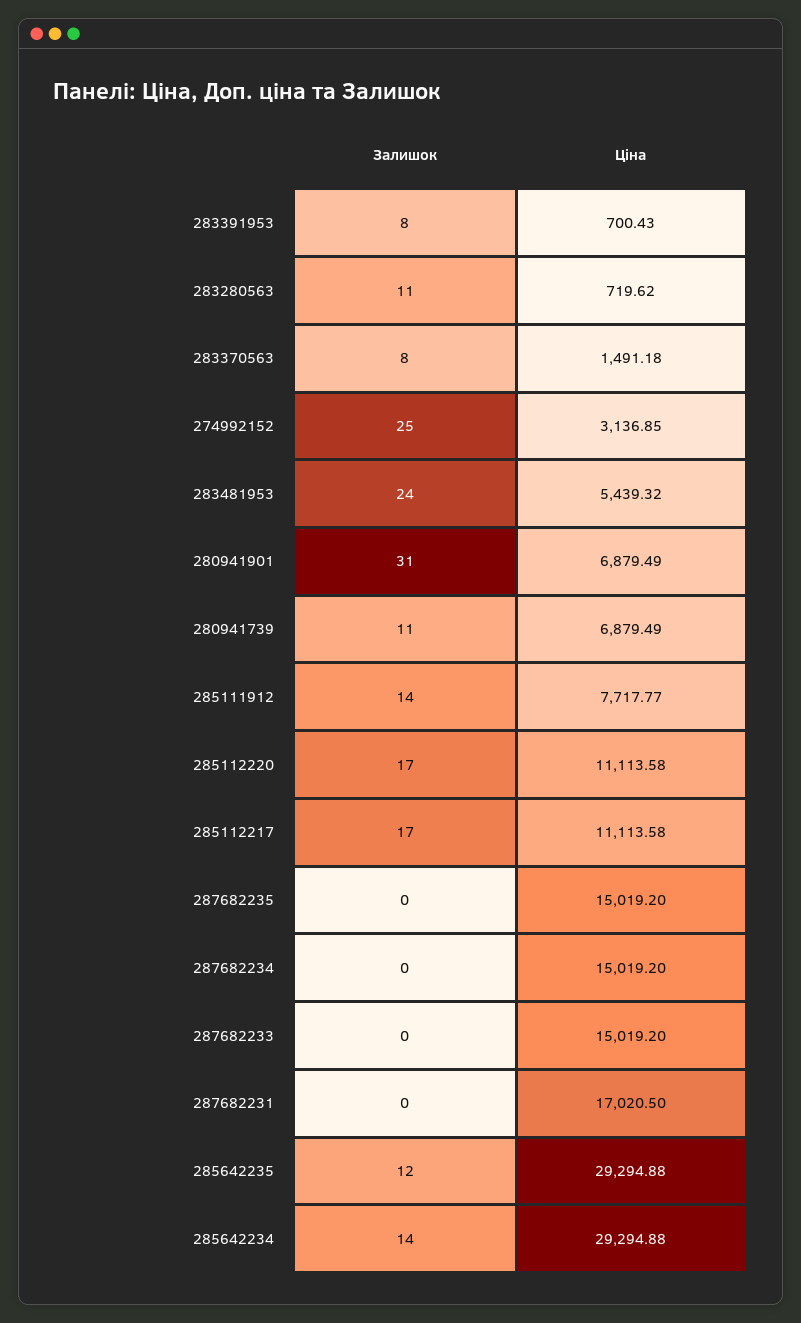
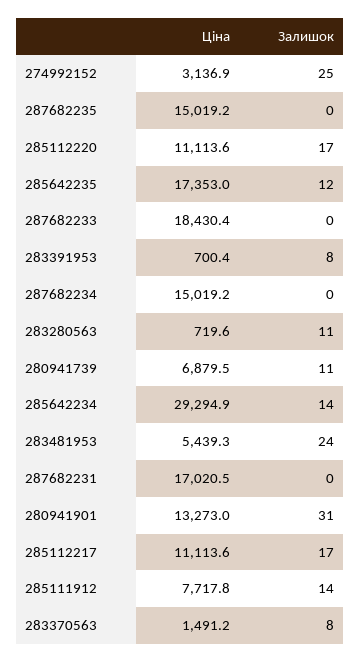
  {
    "Залишок": {
      "283391953": 8,
      "283280563": 11,
      "283370563": 8,
      "274992152": 25,
      "283481953": 24,
      "280941901": 31,
      "280941739": 11,
      "285111912": 14,
      "285112220": 17,
      "285112217": 17,
      "287682235": 0,
      "287682234": 0,
      "287682233": 0,
      "287682231": 0,
      "285642235": 12,
      "285642234": 14
    },
    "Ціна": {
      "283391953": 700.43,
      "283280563": 719.62,
      "283370563": 1491.18,
      "274992152": 3136.85,
      "283481953": 5439.32,
-     "280941901": 6879.49,
+     "280941901": 13273,
      "280941739": 6879.49,
      "285111912": 7717.77,
      "285112220": 11113.58,
      "285112217": 11113.58,
      "287682235": 15019.2,
      "287682234": 15019.2,
-     "287682233": 15019.2,
+     "287682233": 18430.4,
      "287682231": 17020.5,
-     "285642235": 29294.88,
+     "285642235": 17353,
      "285642234": 29294.88
    }
  }

